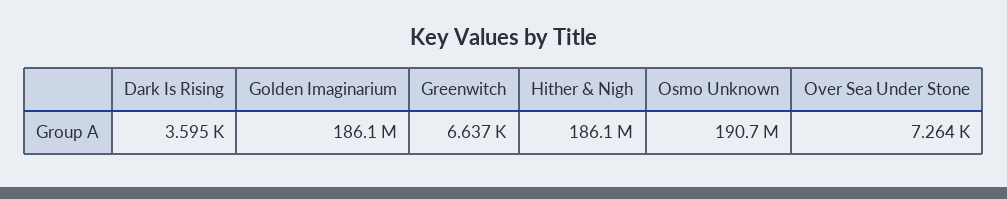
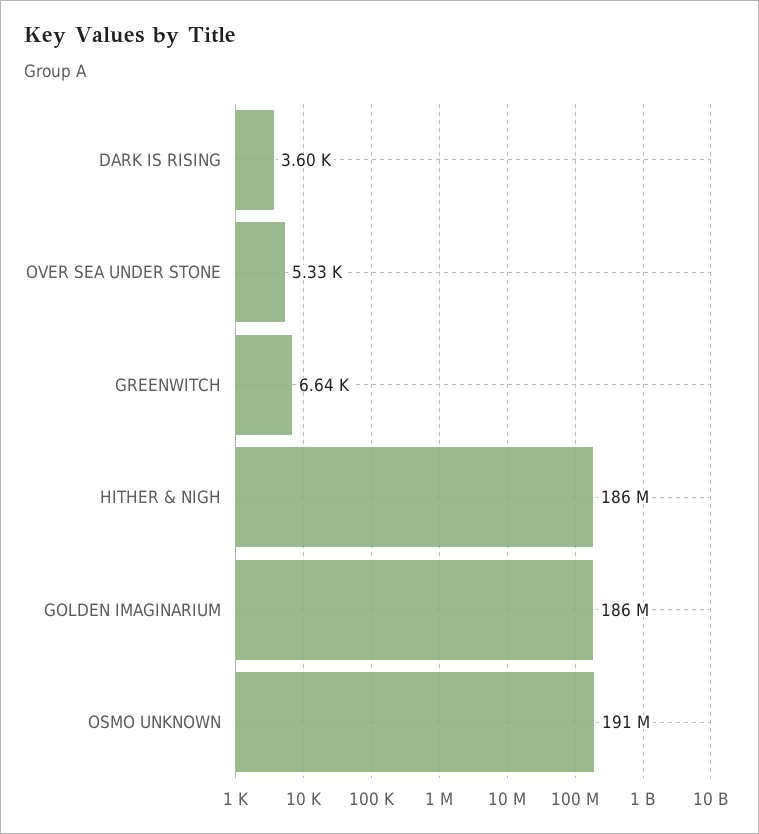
  {
    "Dark Is Rising": 3595,
    "Golden Imaginarium": 186100000,
    "Greenwitch": 6637,
    "Hither & Nigh": 186100000,
    "Osmo Unknown": 190700000,
-   "Over Sea Under Stone": 7264
+   "Over Sea Under Stone": 5330
  }

